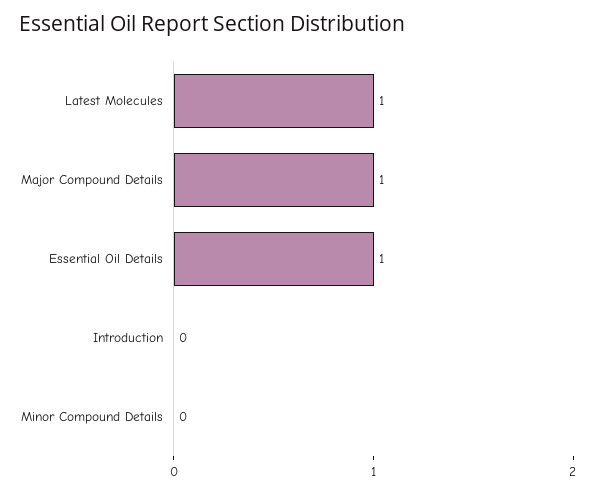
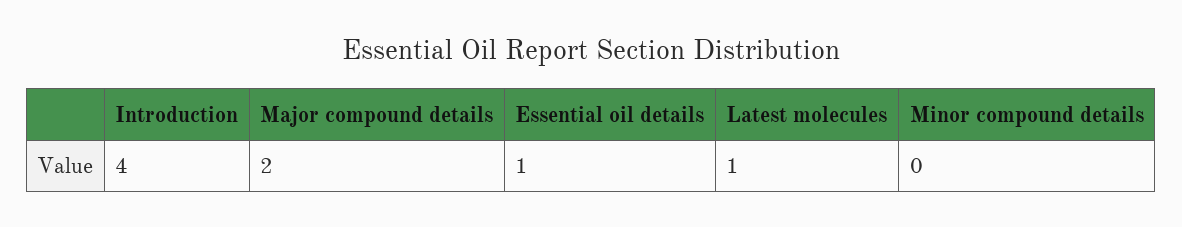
  {
    "Latest Molecules": 1,
-   "Major Compound Details": 1,
+   "Major Compound Details": 2,
    "Essential Oil Details": 1,
-   "Introduction": 0,
+   "Introduction": 4,
    "Minor Compound Details": 0
  }

